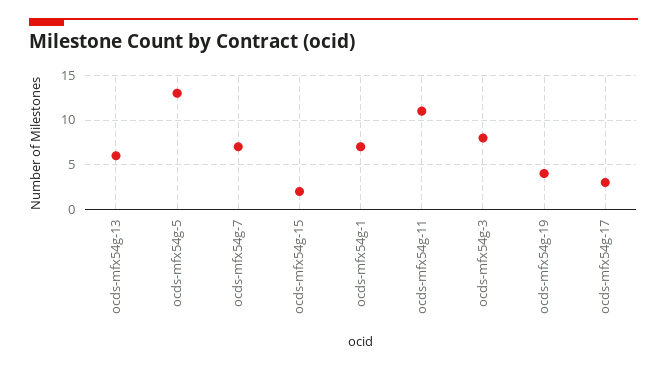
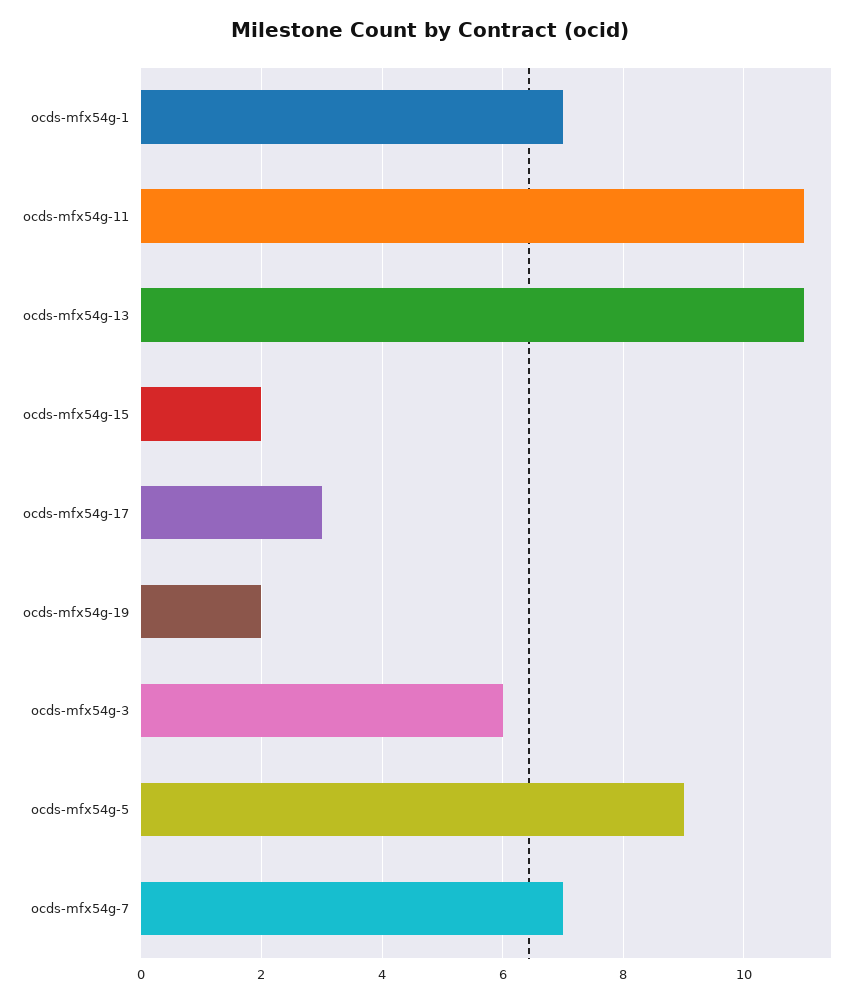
  {
-   "ocds-mfx54g-13": 6,
+   "ocds-mfx54g-13": 11,
-   "ocds-mfx54g-5": 13,
+   "ocds-mfx54g-5": 9,
    "ocds-mfx54g-7": 7,
    "ocds-mfx54g-15": 2,
    "ocds-mfx54g-1": 7,
    "ocds-mfx54g-11": 11,
-   "ocds-mfx54g-3": 8,
+   "ocds-mfx54g-3": 6,
-   "ocds-mfx54g-19": 4,
+   "ocds-mfx54g-19": 2,
    "ocds-mfx54g-17": 3
  }

